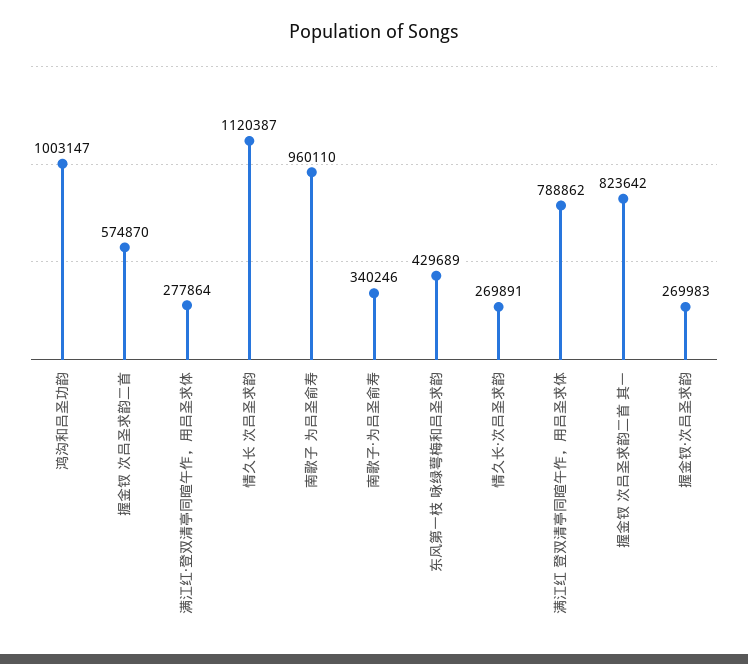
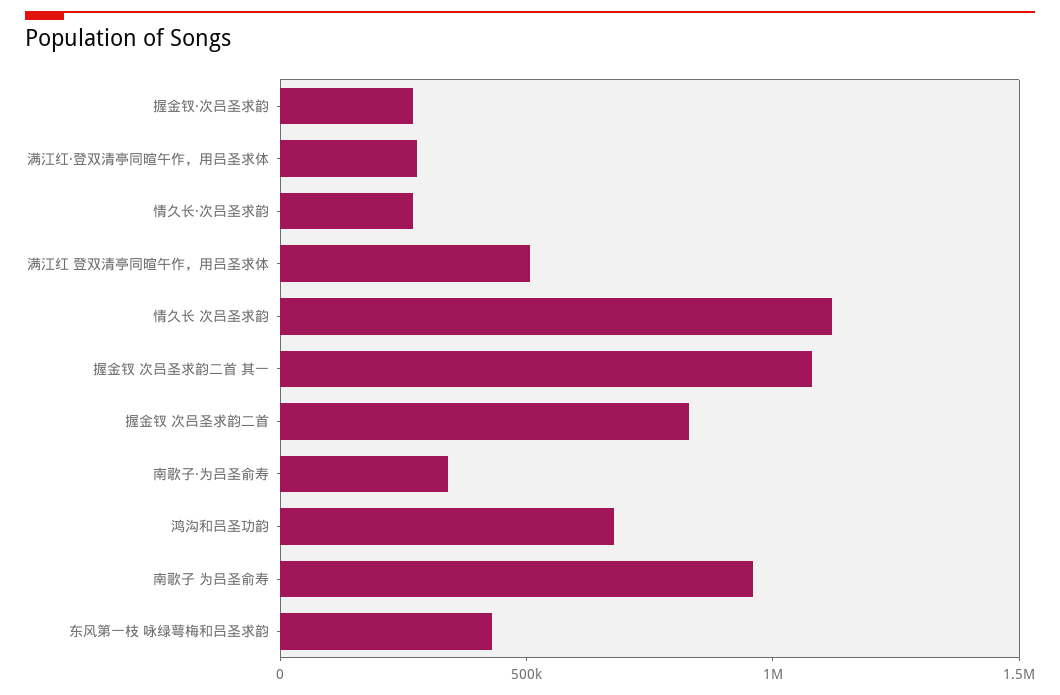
  {
-   "鸿沟和吕圣功韵": 1003147,
+   "鸿沟和吕圣功韵": 700000,
-   "握金钗 次吕圣求韵二首": 574870,
+   "握金钗 次吕圣求韵二首": 800000,
    "满江红·登双清亭同暄午作，用吕圣求体": 277864,
    "情久长 次吕圣求韵": 1120387,
    "南歌子 为吕圣俞寿": 960110,
    "南歌子·为吕圣俞寿": 340246,
    "东风第一枝 咏绿萼梅和吕圣求韵": 429689,
    "情久长·次吕圣求韵": 269891,
-   "满江红 登双清亭同暄午作，用吕圣求体": 788862,
+   "满江红 登双清亭同暄午作，用吕圣求体": 500000,
-   "握金钗 次吕圣求韵二首 其一": 823642,
+   "握金钗 次吕圣求韵二首 其一": 1100000,
    "握金钗·次吕圣求韵": 269983
  }

